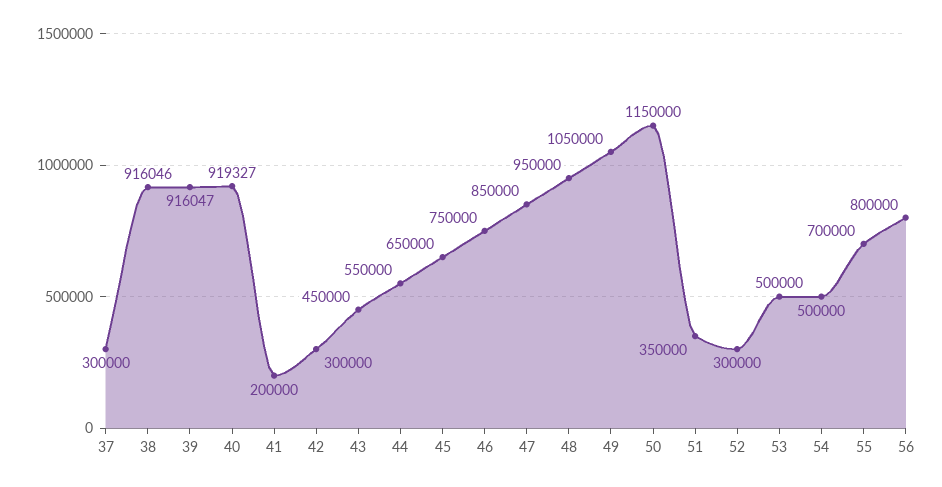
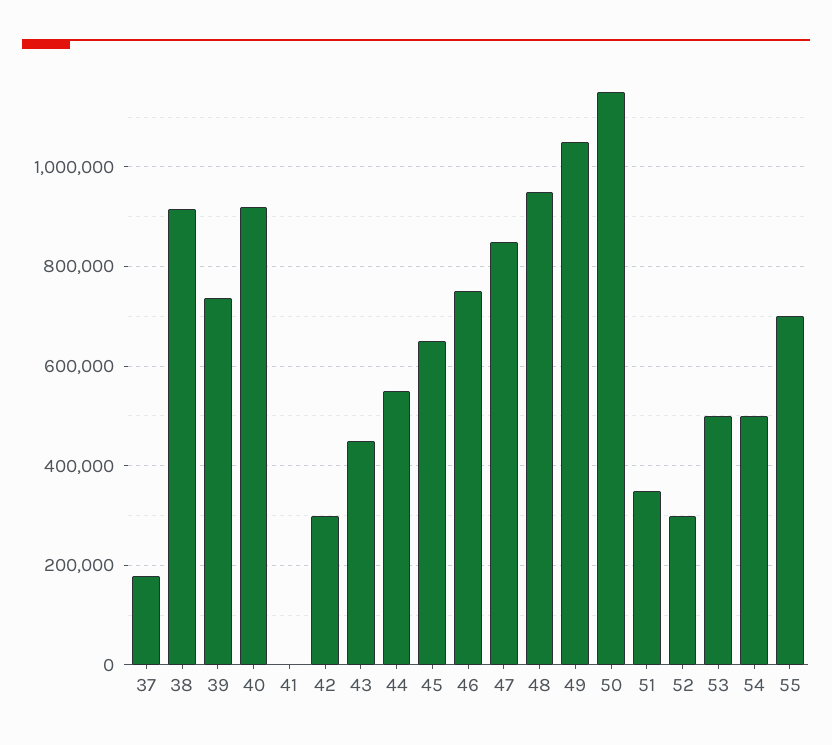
  {
-   "37": 300000,
+   "37": 180000,
    "38": 916046,
-   "39": 916047,
+   "39": 740000,
    "40": 919327,
-   "41": 200000,
+   "41": 0,
    "42": 300000,
    "43": 450000,
    "44": 550000,
    "45": 650000,
    "46": 750000,
    "47": 850000,
    "48": 950000,
    "49": 1050000,
    "50": 1150000,
    "51": 350000,
    "52": 300000,
    "53": 500000,
    "54": 500000,
-   "55": 700000,
+   "55": 700000
-   "56": 800000
  }

